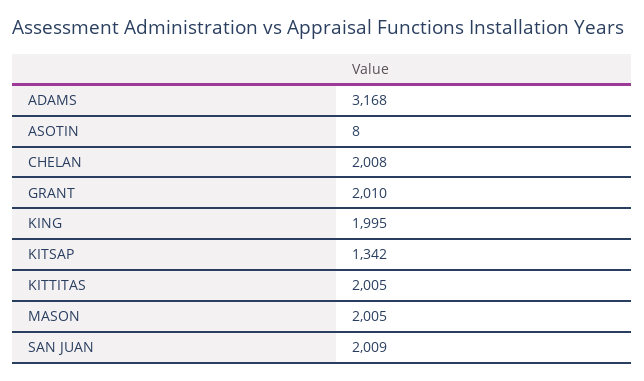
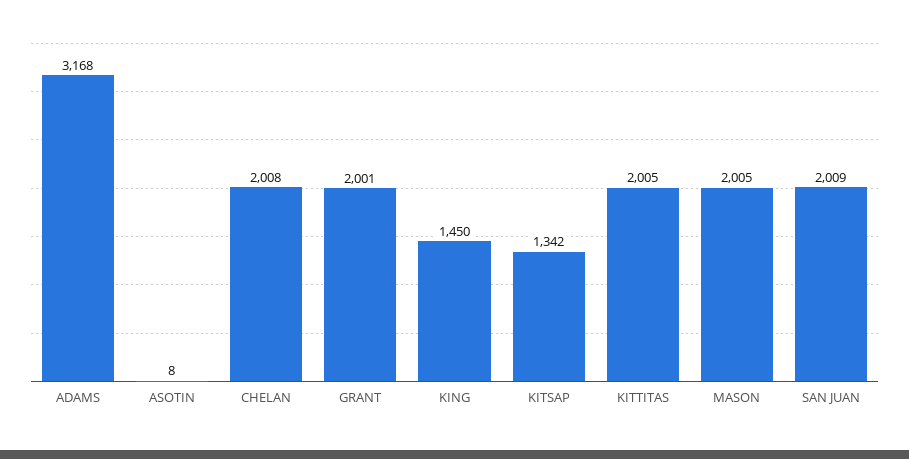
  {
    "ADAMS": 3168,
    "ASOTIN": 8,
    "CHELAN": 2008,
-   "GRANT": 2010,
+   "GRANT": 2001,
-   "KING": 1995,
+   "KING": 1450,
    "KITSAP": 1342,
    "KITTITAS": 2005,
    "MASON": 2005,
    "SAN JUAN": 2009
  }

